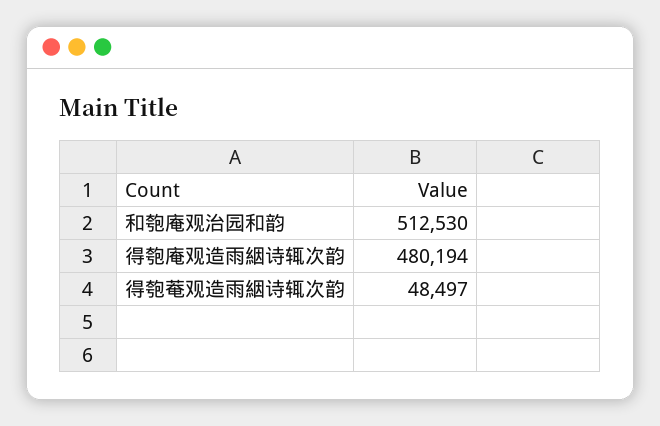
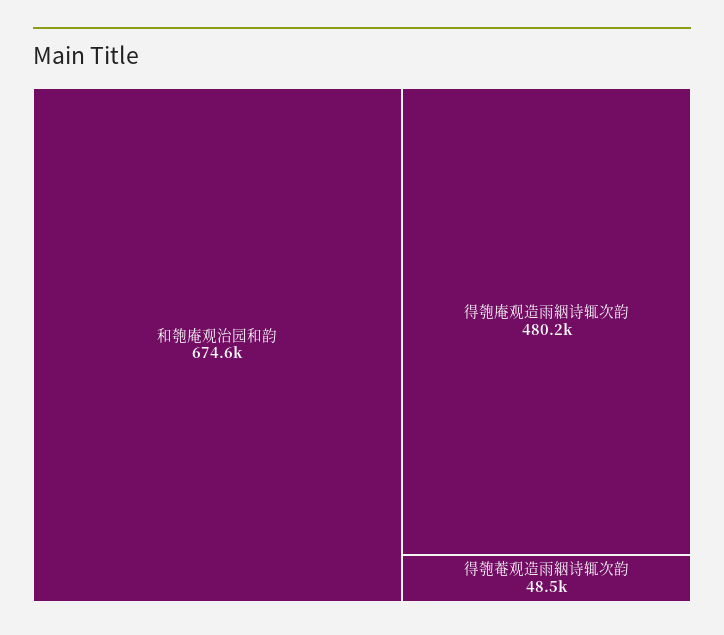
  {
-   "和匏庵观治园和韵": 512530,
+   "和匏庵观治园和韵": 674600,
    "得匏庵观造雨絪诗辄次韵": 480194,
    "得匏菴观造雨絪诗辄次韵": 48497
  }

